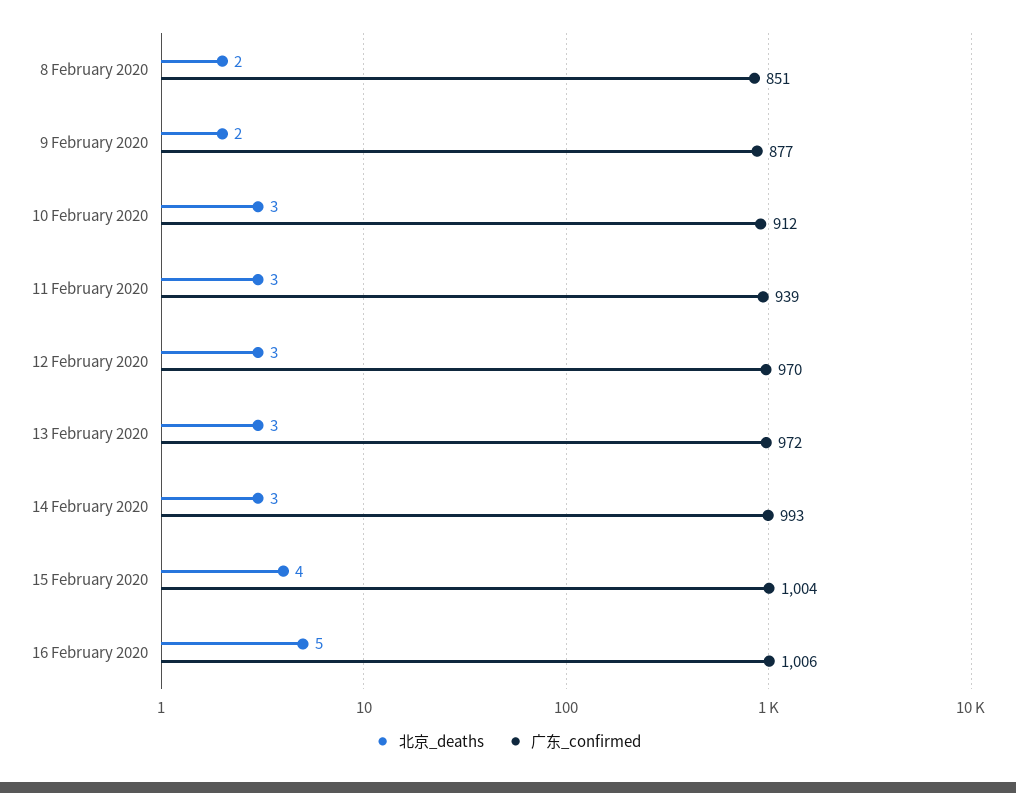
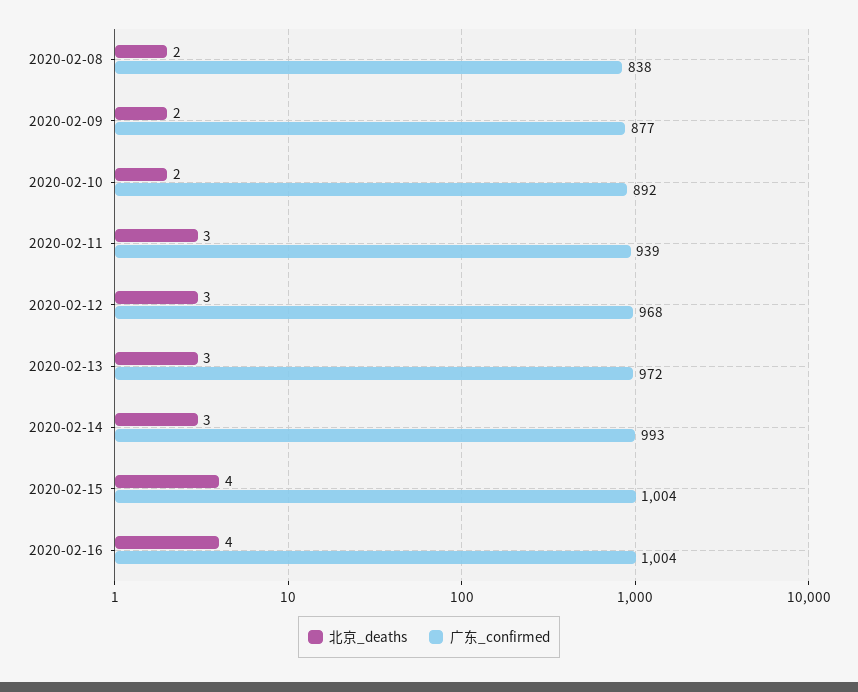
  {
    "北京_deaths": {
      "8 February 2020": 2,
      "9 February 2020": 2,
-     "10 February 2020": 3,
+     "10 February 2020": 2,
      "11 February 2020": 3,
      "12 February 2020": 3,
      "13 February 2020": 3,
      "14 February 2020": 3,
      "15 February 2020": 4,
-     "16 February 2020": 5
+     "16 February 2020": 4
    },
    "广东_confirmed": {
-     "8 February 2020": 851,
+     "8 February 2020": 838,
      "9 February 2020": 877,
-     "10 February 2020": 912,
+     "10 February 2020": 892,
      "11 February 2020": 939,
-     "12 February 2020": 970,
+     "12 February 2020": 968,
      "13 February 2020": 972,
      "14 February 2020": 993,
      "15 February 2020": 1004,
-     "16 February 2020": 1006
+     "16 February 2020": 1004
    }
  }

